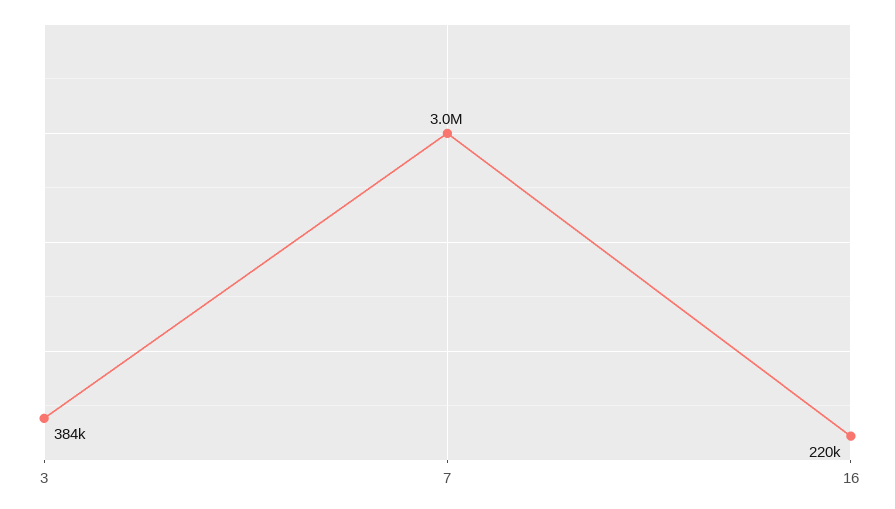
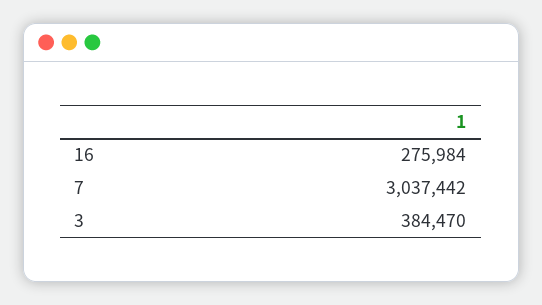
  {
    "3": 384470,
    "7": 3037442,
-   "16": 220000
+   "16": 275984
  }

